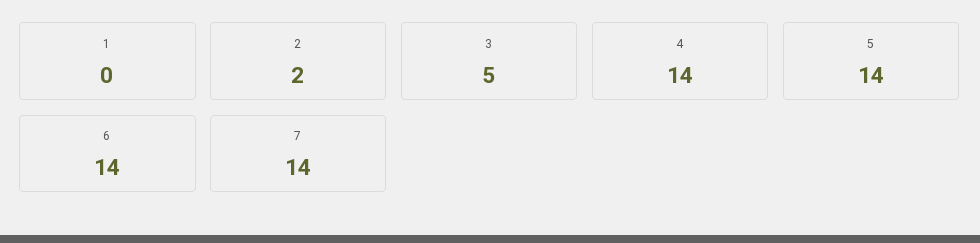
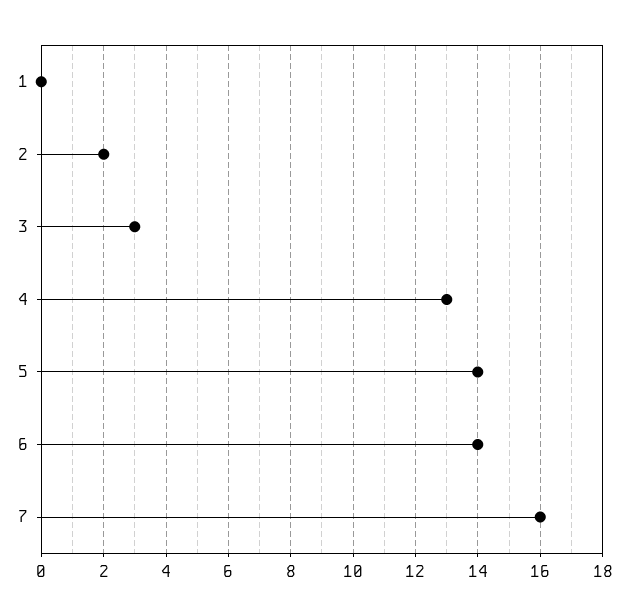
  {
    "1": 0,
    "2": 2,
-   "3": 5,
+   "3": 3,
-   "4": 14,
+   "4": 13,
    "5": 14,
    "6": 14,
-   "7": 14
+   "7": 16
  }

